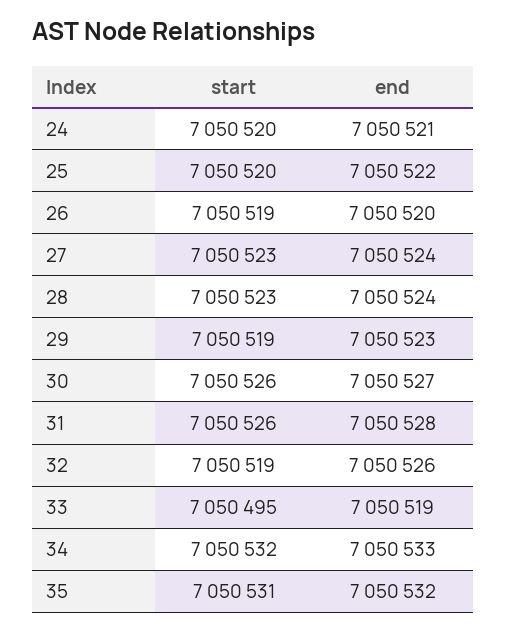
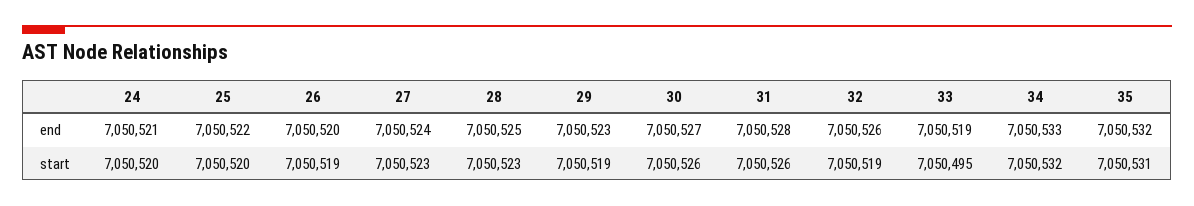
  {
    "start": {
      "24": 7050520,
      "25": 7050520,
      "26": 7050519,
      "27": 7050523,
      "28": 7050523,
      "29": 7050519,
      "30": 7050526,
      "31": 7050526,
      "32": 7050519,
      "33": 7050495,
      "34": 7050532,
      "35": 7050531
    },
    "end": {
      "24": 7050521,
      "25": 7050522,
      "26": 7050520,
      "27": 7050524,
-     "28": 7050524,
+     "28": 7050525,
      "29": 7050523,
      "30": 7050527,
      "31": 7050528,
      "32": 7050526,
      "33": 7050519,
      "34": 7050533,
      "35": 7050532
    }
  }

